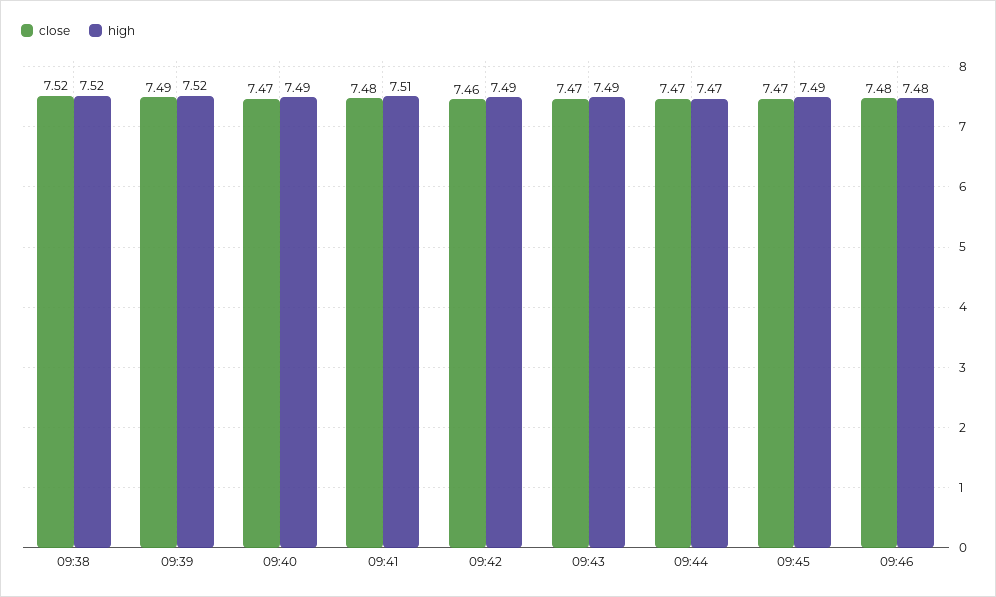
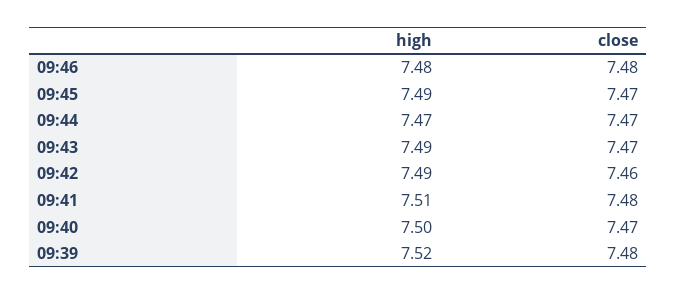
  {
    "close": {
-     "09:38": 7.52,
-     "09:39": 7.49,
+     "09:39": 7.48,
      "09:40": 7.47,
      "09:41": 7.48,
      "09:42": 7.46,
      "09:43": 7.47,
      "09:44": 7.47,
      "09:45": 7.47,
      "09:46": 7.48
    },
    "high": {
-     "09:38": 7.52,
      "09:39": 7.52,
-     "09:40": 7.49,
+     "09:40": 7.5,
      "09:41": 7.51,
      "09:42": 7.49,
      "09:43": 7.49,
      "09:44": 7.47,
      "09:45": 7.49,
      "09:46": 7.48
    }
  }

